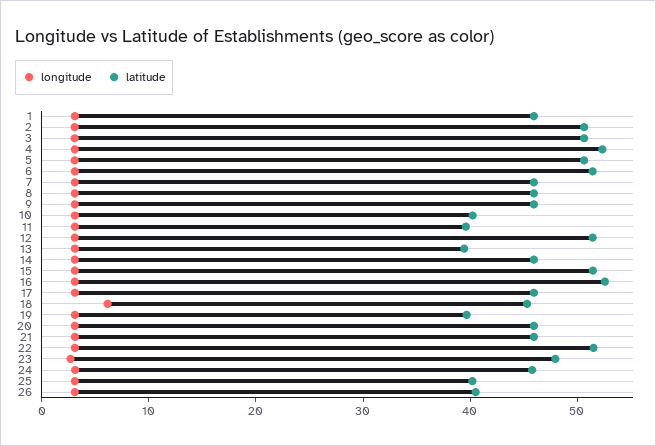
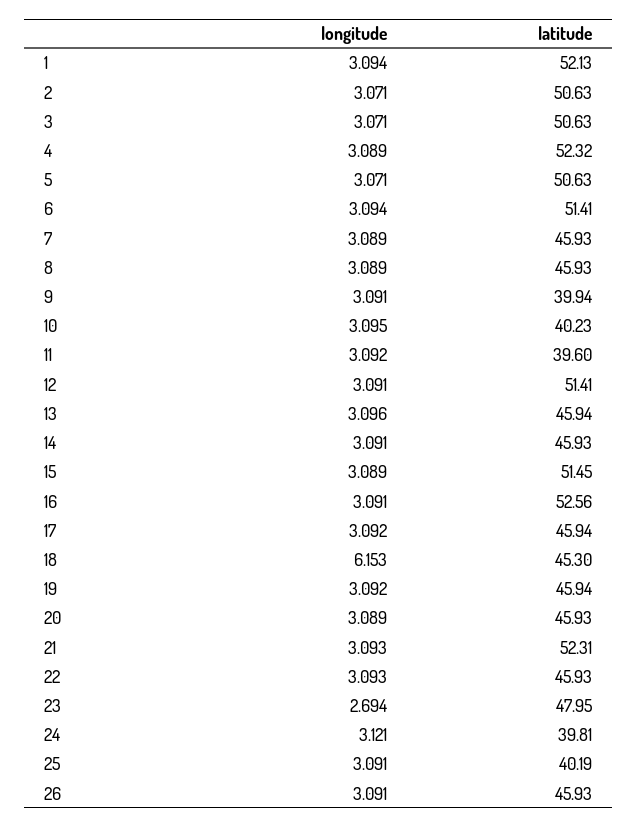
  {
    "longitude": {
      "1": 3.094,
      "2": 3.071,
      "3": 3.071,
      "4": 3.089,
      "5": 3.071,
      "6": 3.094,
      "7": 3.089,
      "8": 3.089,
      "9": 3.091,
      "10": 3.095,
      "11": 3.092,
      "12": 3.091,
      "13": 3.096,
      "14": 3.091,
      "15": 3.089,
      "16": 3.091,
      "17": 3.092,
      "18": 6.153,
      "19": 3.092,
      "20": 3.089,
      "21": 3.093,
      "22": 3.093,
      "23": 2.694,
      "24": 3.121,
      "25": 3.091,
      "26": 3.091
    },
    "latitude": {
-     "1": 46,
+     "1": 52.13,
      "2": 50.63,
      "3": 50.63,
      "4": 52.32,
      "5": 50.63,
      "6": 51.41,
      "7": 45.93,
      "8": 45.93,
-     "9": 46,
+     "9": 39.94,
      "10": 40.23,
      "11": 39.6,
      "12": 51.41,
-     "13": 40,
+     "13": 45.94,
      "14": 45.93,
      "15": 51.45,
      "16": 52.56,
      "17": 45.94,
      "18": 45.3,
-     "19": 40,
+     "19": 45.94,
      "20": 45.93,
-     "21": 46,
+     "21": 52.31,
-     "22": 52,
+     "22": 45.93,
      "23": 47.95,
-     "24": 46,
+     "24": 39.81,
      "25": 40.19,
-     "26": 40
+     "26": 45.93
    }
  }

